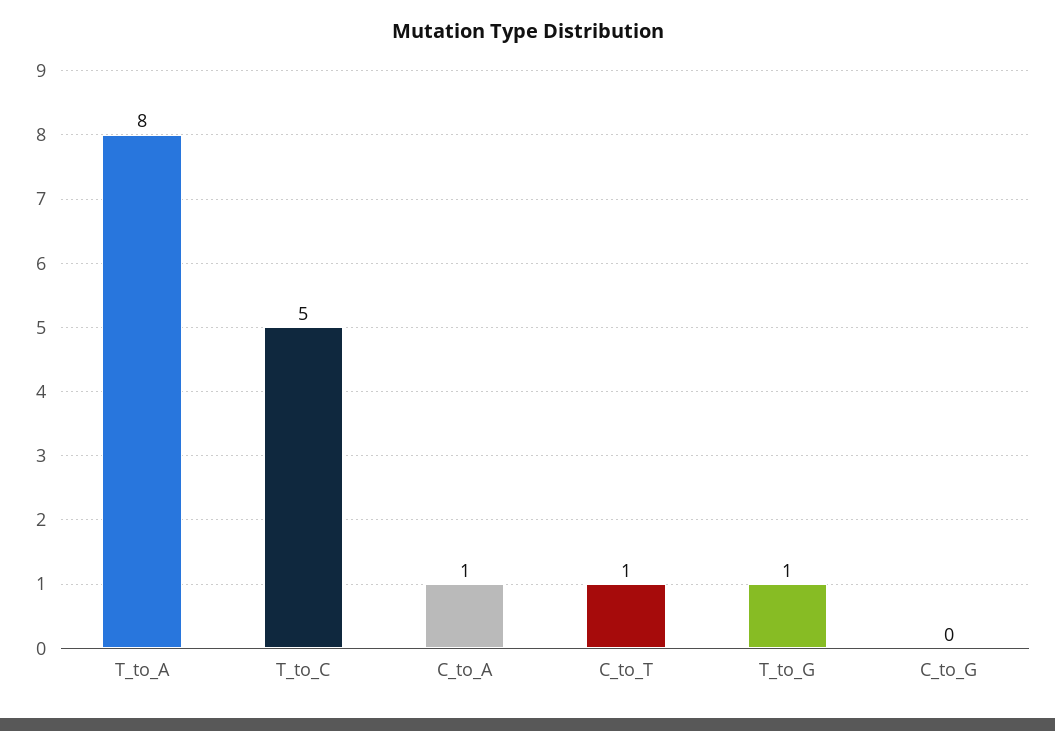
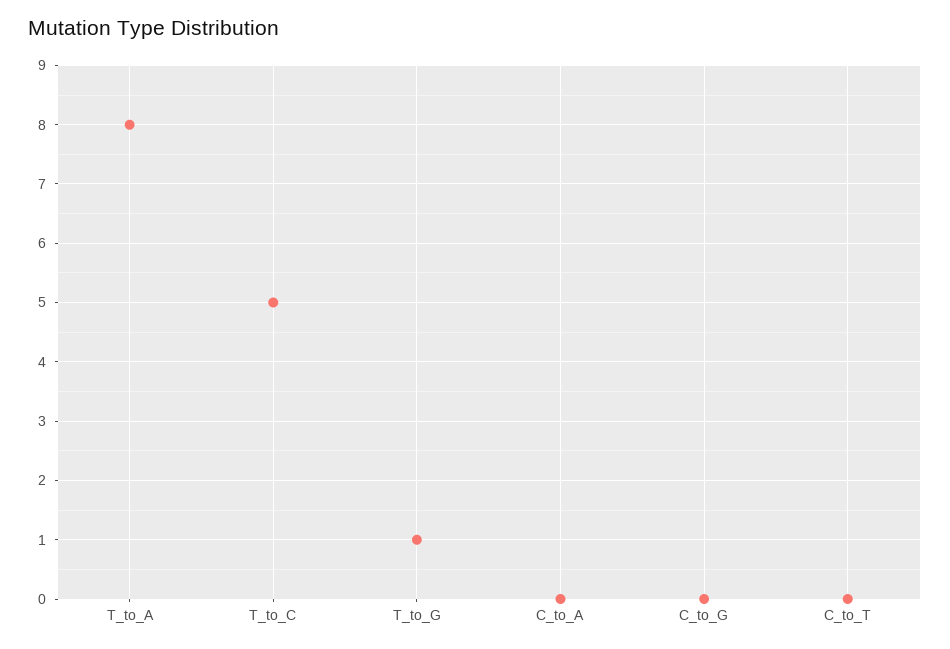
  {
    "T_to_A": 8,
    "T_to_C": 5,
-   "C_to_A": 1,
+   "C_to_A": 0,
-   "C_to_T": 1,
+   "C_to_T": 0,
    "T_to_G": 1,
    "C_to_G": 0
  }

